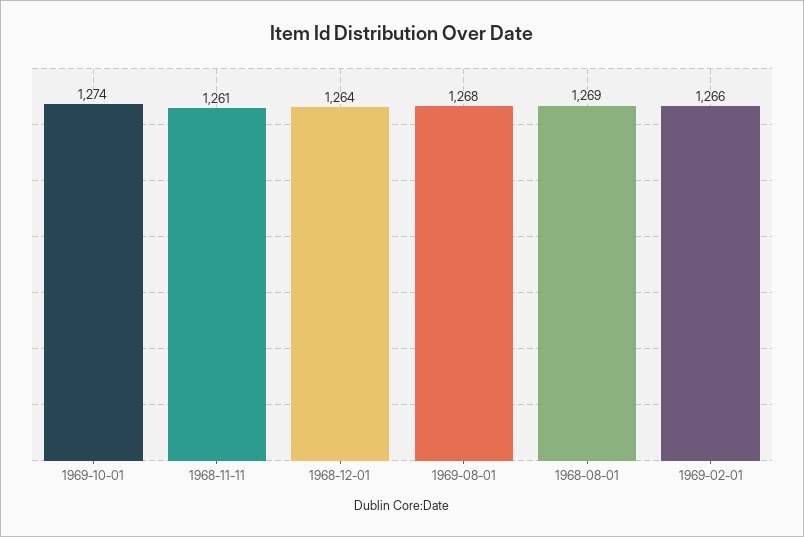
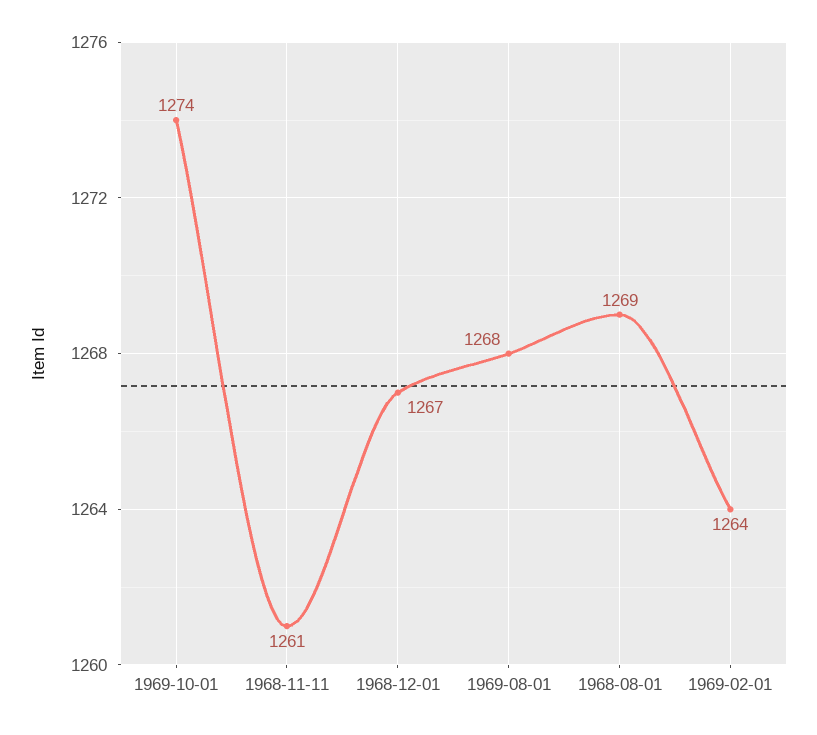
  {
    "1969-10-01": 1274,
    "1968-11-11": 1261,
-   "1968-12-01": 1264,
+   "1968-12-01": 1267,
    "1969-08-01": 1268,
    "1968-08-01": 1269,
-   "1969-02-01": 1266
+   "1969-02-01": 1264
  }

